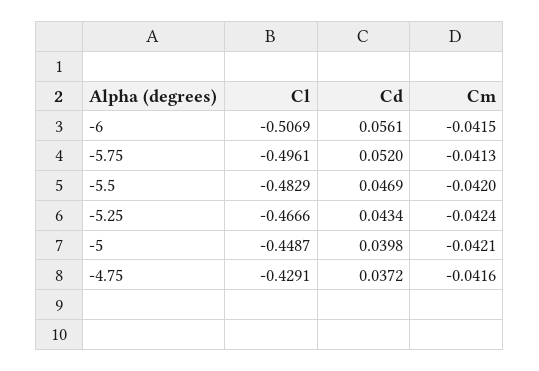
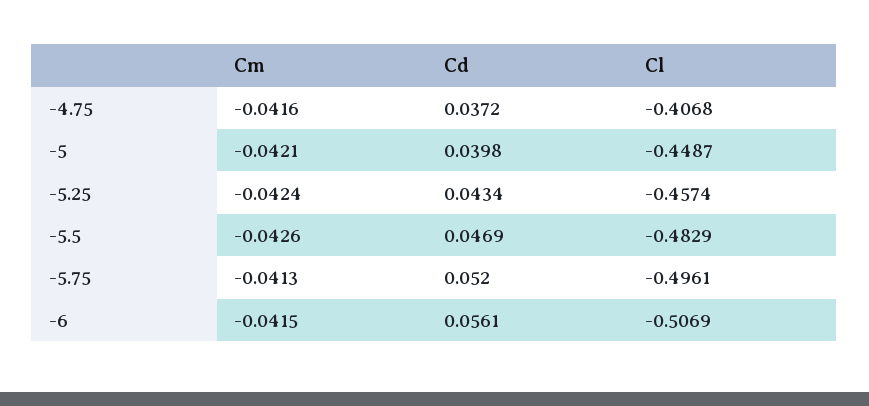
  {
    "Cl": {
      "-6": -0.5069,
      "-5.75": -0.4961,
      "-5.5": -0.4829,
-     "-5.25": -0.4666,
+     "-5.25": -0.4574,
      "-5": -0.4487,
-     "-4.75": -0.4291
+     "-4.75": -0.4068
    },
    "Cd": {
      "-6": 0.0561,
      "-5.75": 0.052,
      "-5.5": 0.0469,
      "-5.25": 0.0434,
      "-5": 0.0398,
      "-4.75": 0.0372
    },
    "Cm": {
      "-6": -0.0415,
      "-5.75": -0.0413,
-     "-5.5": -0.042,
+     "-5.5": -0.0426,
      "-5.25": -0.0424,
      "-5": -0.0421,
      "-4.75": -0.0416
    }
  }

